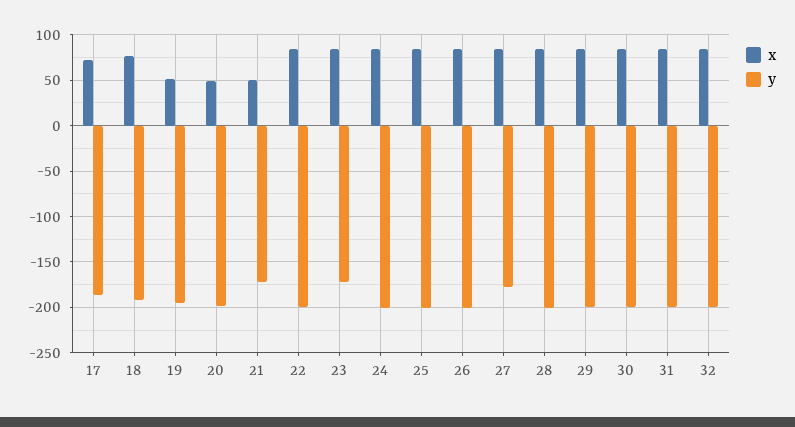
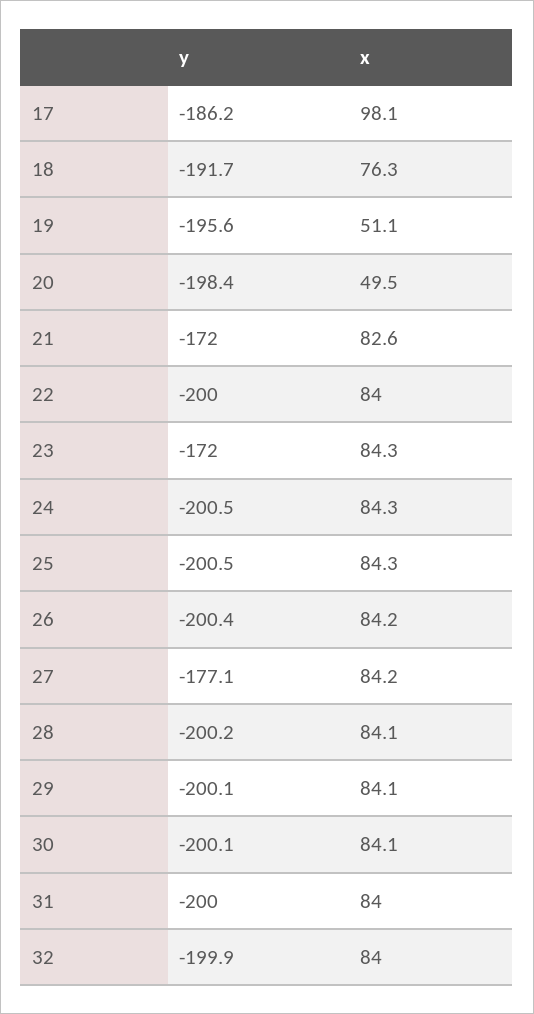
  {
    "x": {
-     "17": 70,
+     "17": 98.1,
      "18": 76.3,
      "19": 51.1,
      "20": 49.5,
-     "21": 50,
+     "21": 82.6,
      "22": 84,
      "23": 84.3,
      "24": 84.3,
      "25": 84.3,
      "26": 84.2,
      "27": 84.2,
      "28": 84.1,
      "29": 84.1,
      "30": 84.1,
      "31": 84,
      "32": 84
    },
    "y": {
      "17": -186.2,
      "18": -191.7,
      "19": -195.6,
      "20": -198.4,
      "21": -172,
      "22": -200,
      "23": -172,
      "24": -200.5,
      "25": -200.5,
      "26": -200.4,
      "27": -177.1,
      "28": -200.2,
      "29": -200.1,
      "30": -200.1,
      "31": -200,
      "32": -199.9
    }
  }

